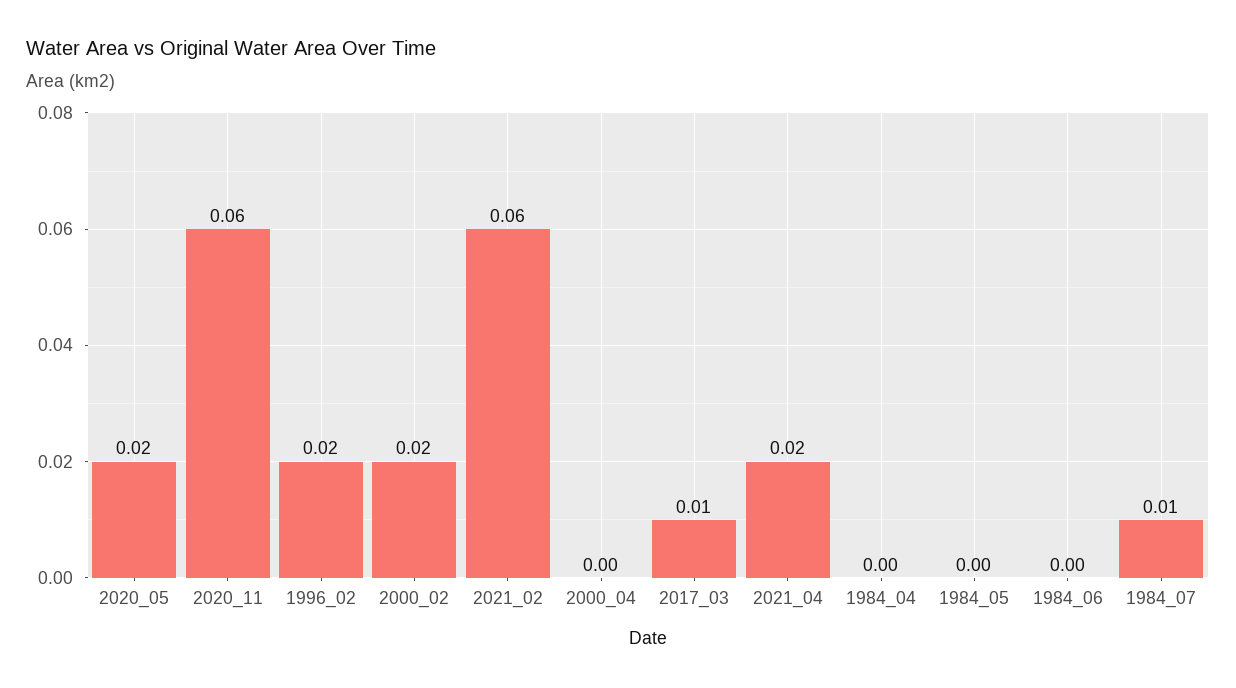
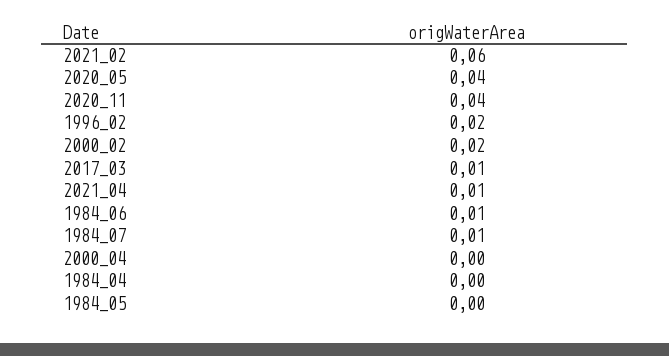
  {
-   "2020_05": 0.02,
+   "2020_05": 0.04,
-   "2020_11": 0.06,
+   "2020_11": 0.04,
    "1996_02": 0.02,
    "2000_02": 0.02,
    "2021_02": 0.06,
    "2000_04": 0,
    "2017_03": 0.01,
-   "2021_04": 0.02,
+   "2021_04": 0.01,
    "1984_04": 0,
    "1984_05": 0,
-   "1984_06": 0,
+   "1984_06": 0.01,
    "1984_07": 0.01
  }

